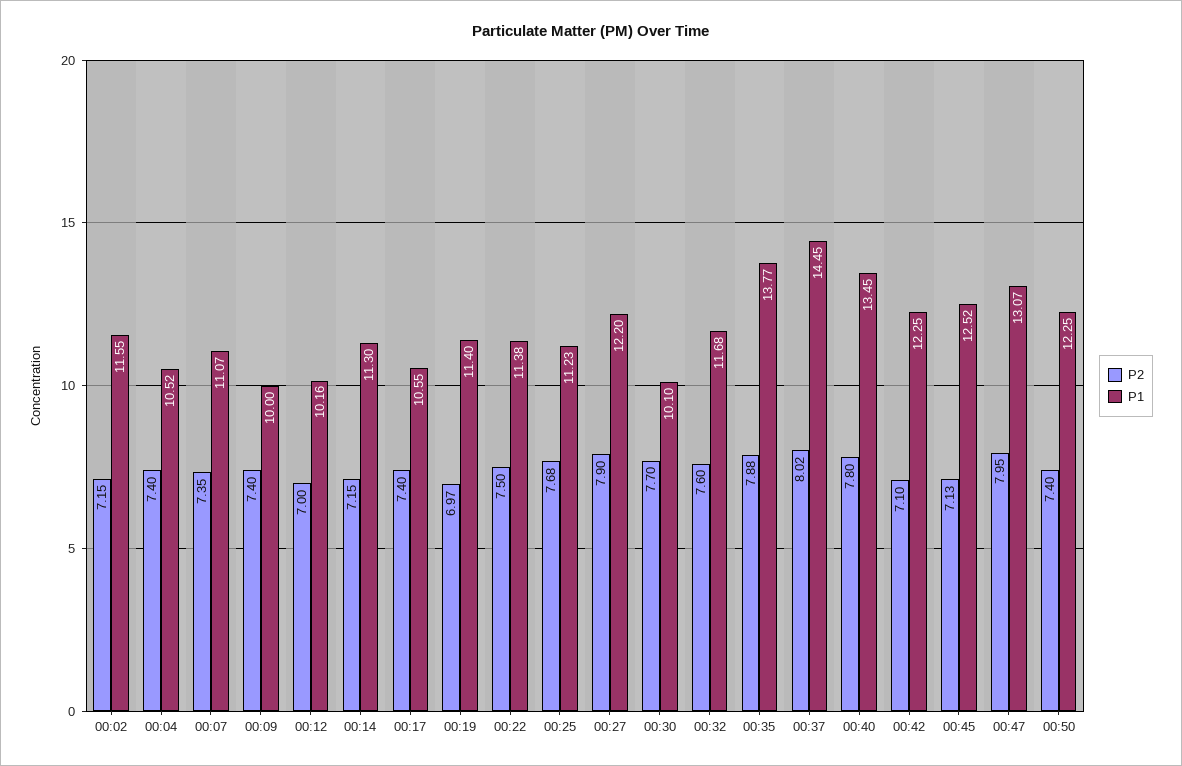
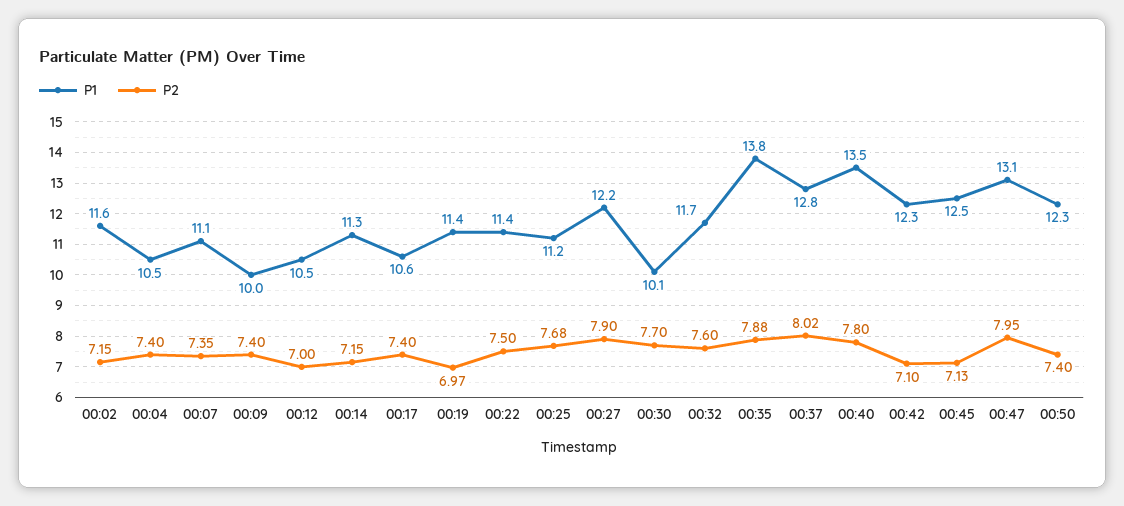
  {
    "P2": {
      "00:02": 7.15,
      "00:04": 7.4,
      "00:07": 7.35,
      "00:09": 7.4,
      "00:12": 7,
      "00:14": 7.15,
      "00:17": 7.4,
      "00:19": 6.97,
      "00:22": 7.5,
      "00:25": 7.68,
      "00:27": 7.9,
      "00:30": 7.7,
      "00:32": 7.6,
      "00:35": 7.88,
      "00:37": 8.02,
      "00:40": 7.8,
      "00:42": 7.1,
      "00:45": 7.13,
      "00:47": 7.95,
      "00:50": 7.4
    },
    "P1": {
      "00:02": 11.55,
      "00:04": 10.52,
      "00:07": 11.07,
      "00:09": 10,
-     "00:12": 10.16,
+     "00:12": 10.5,
      "00:14": 11.3,
      "00:17": 10.55,
      "00:19": 11.4,
      "00:22": 11.38,
      "00:25": 11.23,
      "00:27": 12.2,
      "00:30": 10.1,
      "00:32": 11.68,
      "00:35": 13.77,
-     "00:37": 14.45,
+     "00:37": 12.8,
      "00:40": 13.45,
      "00:42": 12.25,
      "00:45": 12.52,
      "00:47": 13.07,
      "00:50": 12.25
    }
  }

